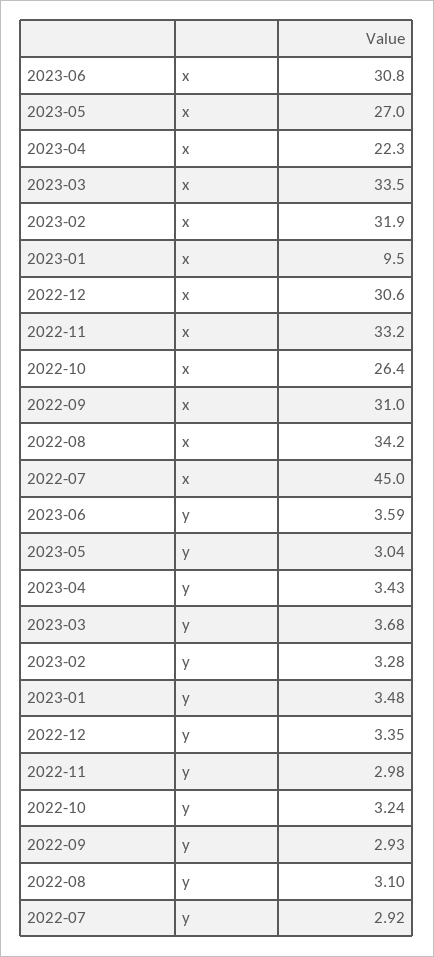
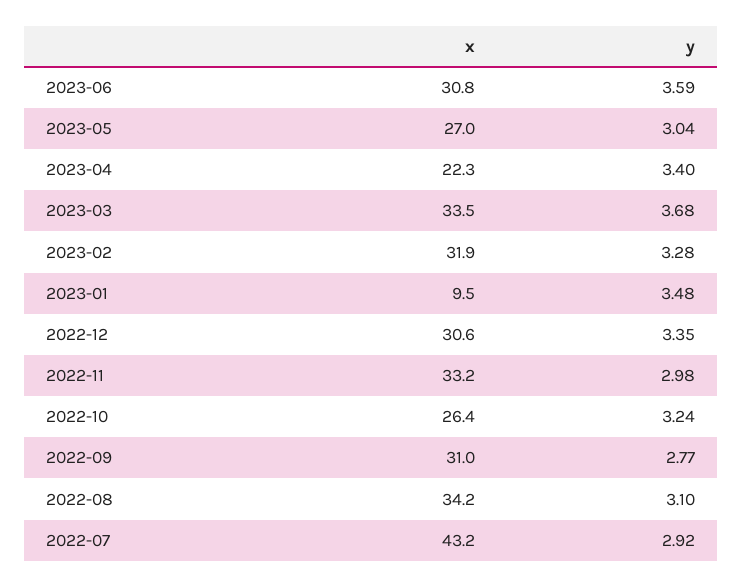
  {
    "2023-06": {
      "x": 30.8,
      "y": 3.59
    },
    "2023-05": {
      "x": 27,
      "y": 3.04
    },
    "2023-04": {
      "x": 22.3,
-     "y": 3.43
+     "y": 3.4
    },
    "2023-03": {
      "x": 33.5,
      "y": 3.68
    },
    "2023-02": {
      "x": 31.9,
      "y": 3.28
    },
    "2023-01": {
      "x": 9.5,
      "y": 3.48
    },
    "2022-12": {
      "x": 30.6,
      "y": 3.35
    },
    "2022-11": {
      "x": 33.2,
      "y": 2.98
    },
    "2022-10": {
      "x": 26.4,
      "y": 3.24
    },
    "2022-09": {
      "x": 31,
-     "y": 2.93
+     "y": 2.77
    },
    "2022-08": {
      "x": 34.2,
      "y": 3.1
    },
    "2022-07": {
-     "x": 45,
+     "x": 43.2,
      "y": 2.92
    }
  }

